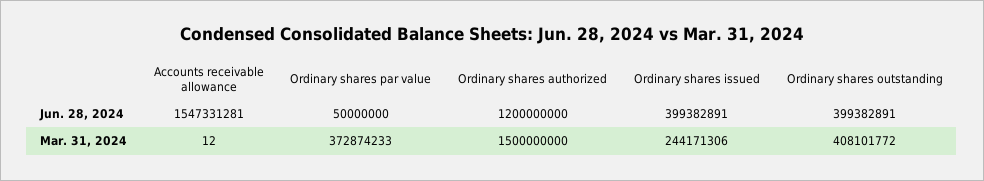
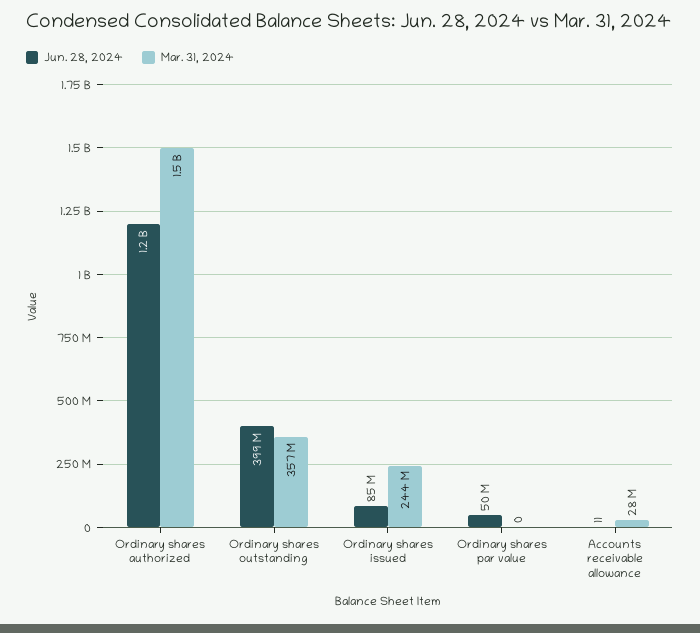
  {
    "Jun. 28, 2024": {
-     "Accounts receivable allowance": 1547331281,
+     "Accounts receivable allowance": 11,
      "Ordinary shares par value": 50000000,
      "Ordinary shares authorized": 1200000000,
-     "Ordinary shares issued": 399382891,
+     "Ordinary shares issued": 85000000,
      "Ordinary shares outstanding": 399382891
    },
    "Mar. 31, 2024": {
-     "Accounts receivable allowance": 12,
+     "Accounts receivable allowance": 28000000,
-     "Ordinary shares par value": 372874233,
+     "Ordinary shares par value": 0,
      "Ordinary shares authorized": 1500000000,
      "Ordinary shares issued": 244171306,
-     "Ordinary shares outstanding": 408101772
+     "Ordinary shares outstanding": 357000000
    }
  }

